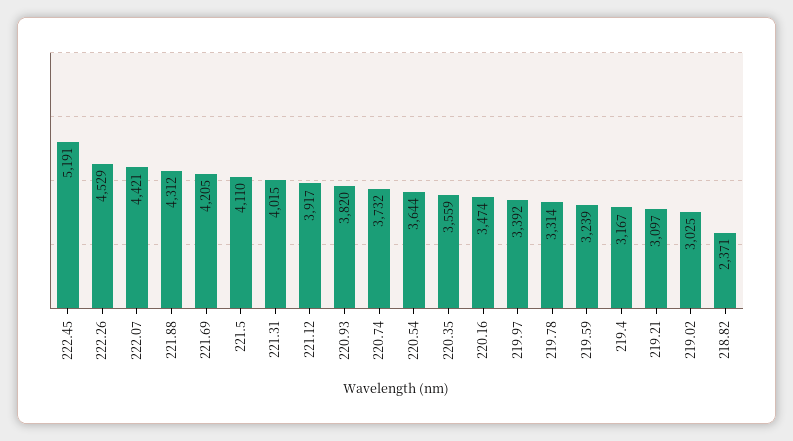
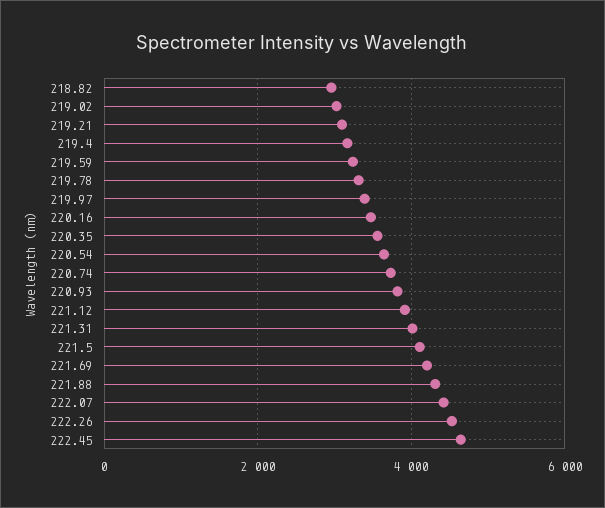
  {
-   "222.45": 5191,
+   "222.45": 4600,
    "222.26": 4529,
    "222.07": 4421,
    "221.88": 4312,
    "221.69": 4205,
    "221.5": 4110,
    "221.31": 4015,
    "221.12": 3917,
    "220.93": 3820,
    "220.74": 3732,
    "220.54": 3644,
    "220.35": 3559,
    "220.16": 3474,
    "219.97": 3392,
    "219.78": 3314,
    "219.59": 3239,
    "219.4": 3167,
    "219.21": 3097,
    "219.02": 3025,
-   "218.82": 2371
+   "218.82": 3000
  }

